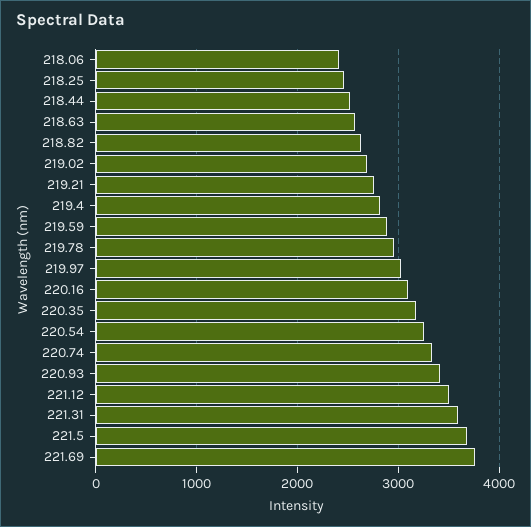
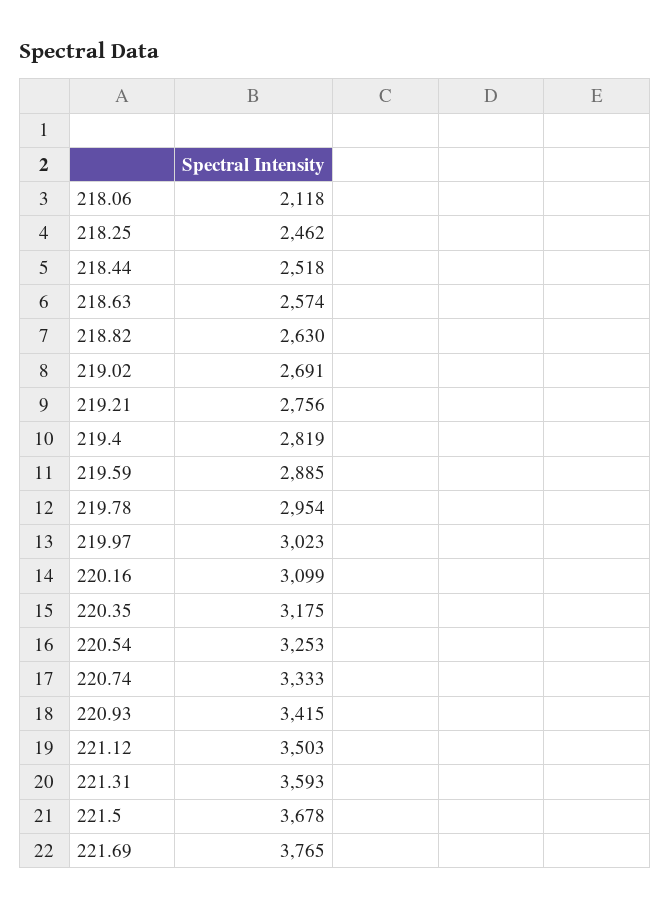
  {
-   "218.06": 2400,
+   "218.06": 2118,
    "218.25": 2462,
    "218.44": 2518,
    "218.63": 2574,
    "218.82": 2630,
    "219.02": 2691,
    "219.21": 2756,
    "219.4": 2819,
    "219.59": 2885,
    "219.78": 2954,
    "219.97": 3023,
    "220.16": 3099,
    "220.35": 3175,
    "220.54": 3253,
    "220.74": 3333,
    "220.93": 3415,
    "221.12": 3503,
    "221.31": 3593,
    "221.5": 3678,
    "221.69": 3765
  }

